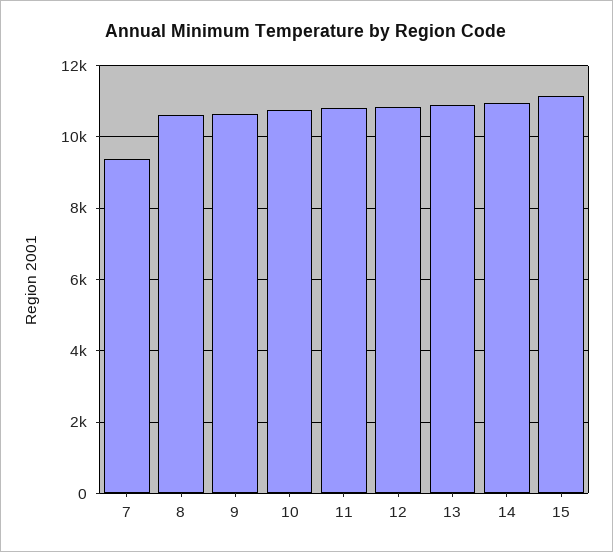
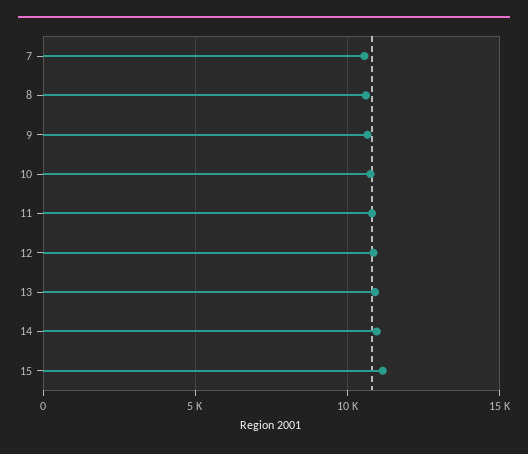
  {
-   "7": 9400,
+   "7": 10500,
    "8": 10600,
    "9": 10600,
    "10": 10800,
    "11": 10800,
    "12": 10800,
    "13": 11000,
    "14": 11000,
    "15": 11200
  }

